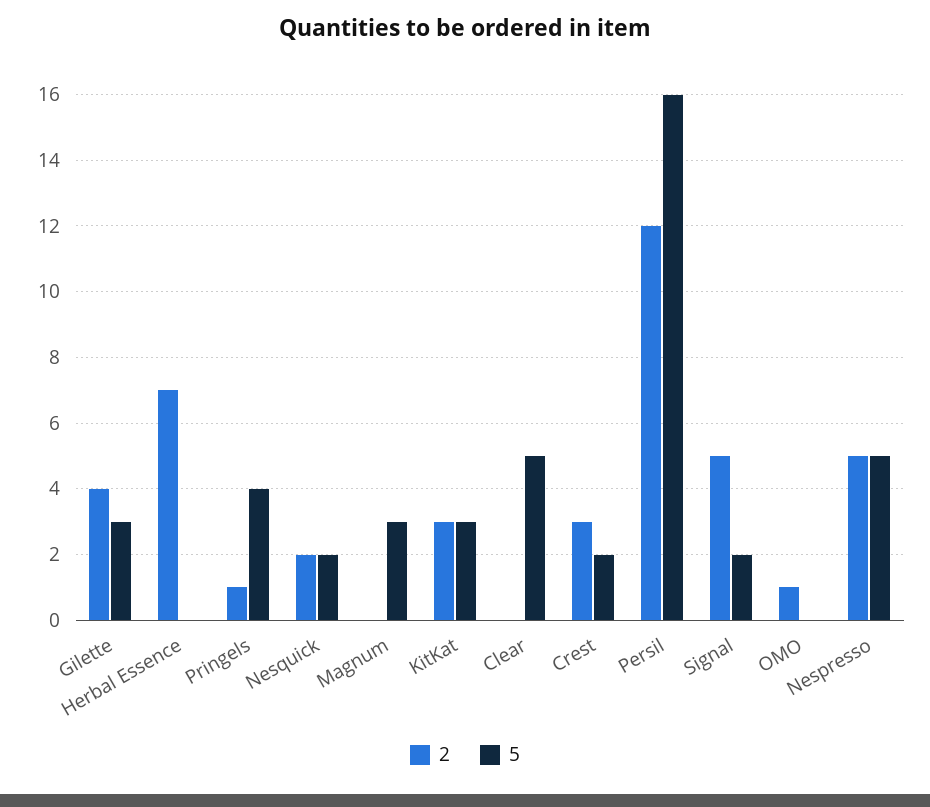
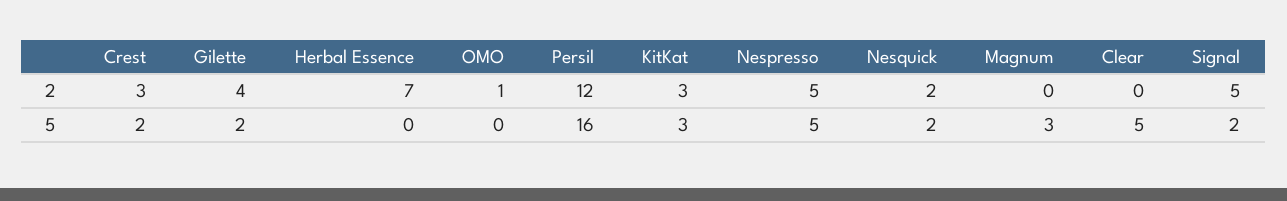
  {
    "2": {
      "Gilette": 4,
      "Herbal Essence": 7,
-     "Pringels": 1,
      "Nesquick": 2,
      "Magnum": 0,
      "KitKat": 3,
      "Clear": 0,
      "Crest": 3,
      "Persil": 12,
      "Signal": 5,
      "OMO": 1,
      "Nespresso": 5
    },
    "5": {
-     "Gilette": 3,
+     "Gilette": 2,
      "Herbal Essence": 0,
-     "Pringels": 4,
      "Nesquick": 2,
      "Magnum": 3,
      "KitKat": 3,
      "Clear": 5,
      "Crest": 2,
      "Persil": 16,
      "Signal": 2,
      "OMO": 0,
      "Nespresso": 5
    }
  }

